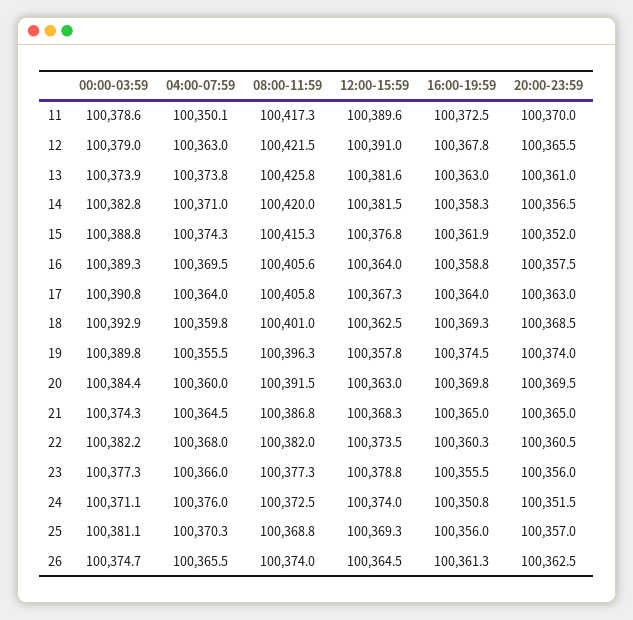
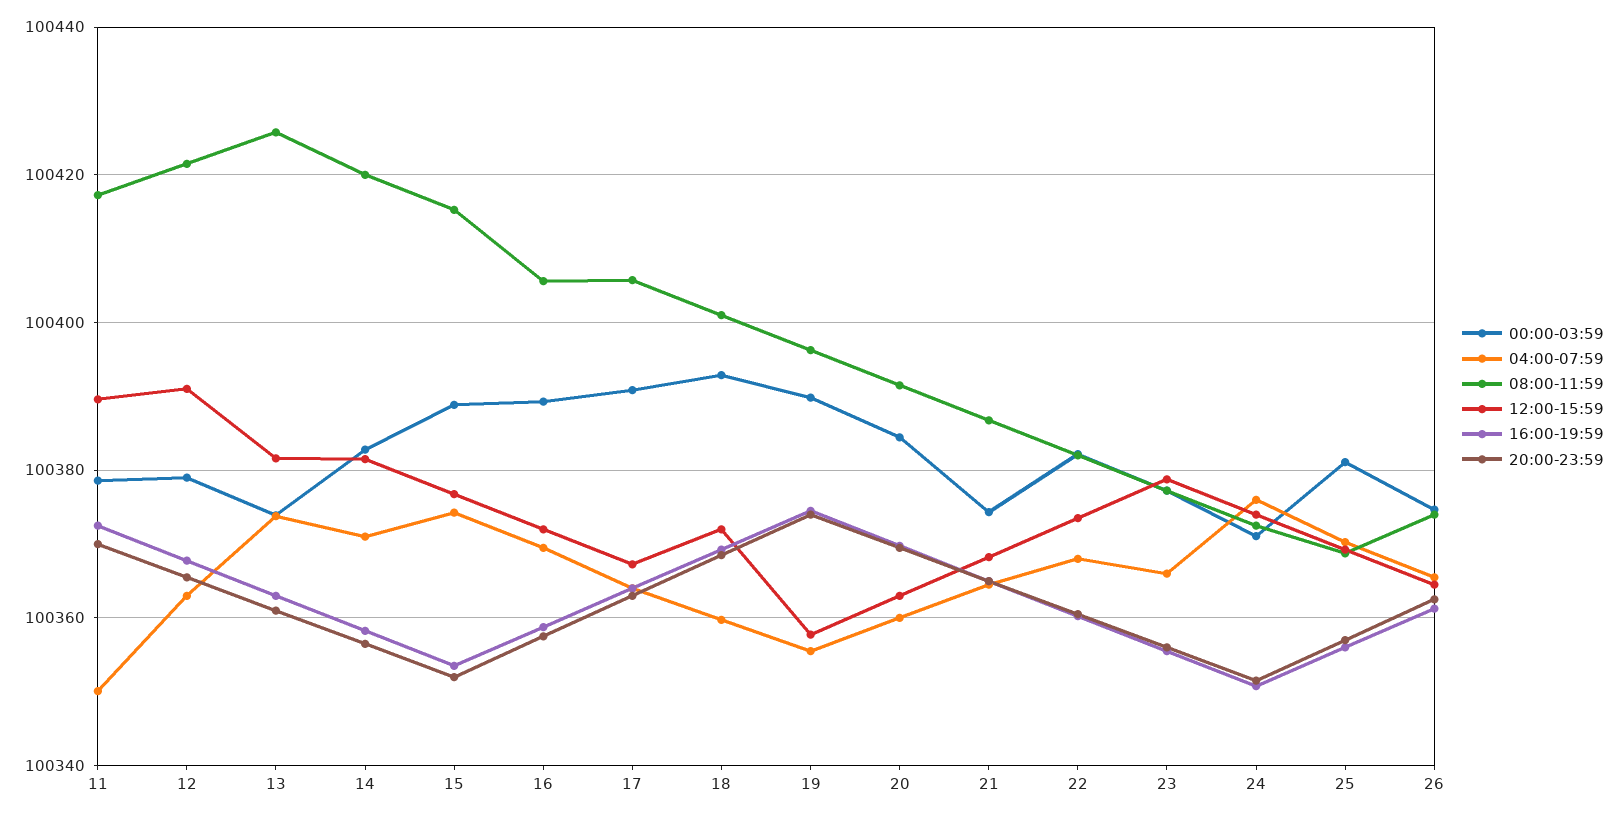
  {
    "00:00-03:59": {
      "11": 100378.6,
      "12": 100379,
      "13": 100373.9,
      "14": 100382.8,
      "15": 100388.8,
      "16": 100389.3,
      "17": 100390.8,
      "18": 100392.9,
      "19": 100389.8,
      "20": 100384.4,
      "21": 100374.3,
      "22": 100382.2,
      "23": 100377.3,
      "24": 100371.1,
      "25": 100381.1,
      "26": 100374.7
    },
    "04:00-07:59": {
      "11": 100350.1,
      "12": 100363,
      "13": 100373.8,
      "14": 100371,
      "15": 100374.3,
      "16": 100369.5,
      "17": 100364,
      "18": 100359.8,
      "19": 100355.5,
      "20": 100360,
      "21": 100364.5,
      "22": 100368,
      "23": 100366,
      "24": 100376,
      "25": 100370.3,
      "26": 100365.5
    },
    "08:00-11:59": {
      "11": 100417.3,
      "12": 100421.5,
      "13": 100425.8,
      "14": 100420,
      "15": 100415.3,
      "16": 100405.6,
      "17": 100405.8,
      "18": 100401,
      "19": 100396.3,
      "20": 100391.5,
      "21": 100386.8,
      "22": 100382,
      "23": 100377.3,
      "24": 100372.5,
      "25": 100368.8,
      "26": 100374
    },
    "12:00-15:59": {
      "11": 100389.6,
      "12": 100391,
      "13": 100381.6,
      "14": 100381.5,
      "15": 100376.8,
-     "16": 100364,
+     "16": 100372,
      "17": 100367.3,
-     "18": 100362.5,
+     "18": 100372,
      "19": 100357.8,
      "20": 100363,
      "21": 100368.3,
      "22": 100373.5,
      "23": 100378.8,
      "24": 100374,
      "25": 100369.3,
      "26": 100364.5
    },
    "16:00-19:59": {
      "11": 100372.5,
      "12": 100367.8,
      "13": 100363,
      "14": 100358.3,
-     "15": 100361.9,
+     "15": 100354,
      "16": 100358.8,
      "17": 100364,
      "18": 100369.3,
      "19": 100374.5,
      "20": 100369.8,
      "21": 100365,
      "22": 100360.3,
      "23": 100355.5,
      "24": 100350.8,
      "25": 100356,
      "26": 100361.3
    },
    "20:00-23:59": {
      "11": 100370,
      "12": 100365.5,
      "13": 100361,
      "14": 100356.5,
      "15": 100352,
      "16": 100357.5,
      "17": 100363,
      "18": 100368.5,
      "19": 100374,
      "20": 100369.5,
      "21": 100365,
      "22": 100360.5,
      "23": 100356,
      "24": 100351.5,
      "25": 100357,
      "26": 100362.5
    }
  }

